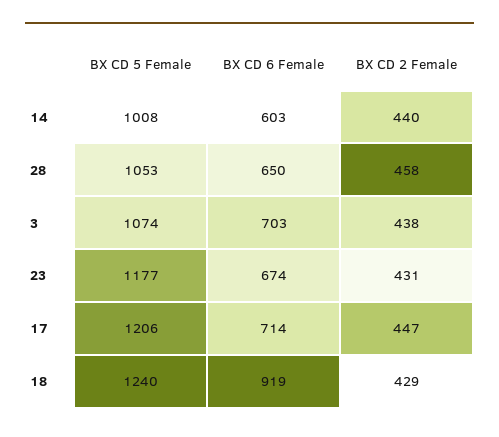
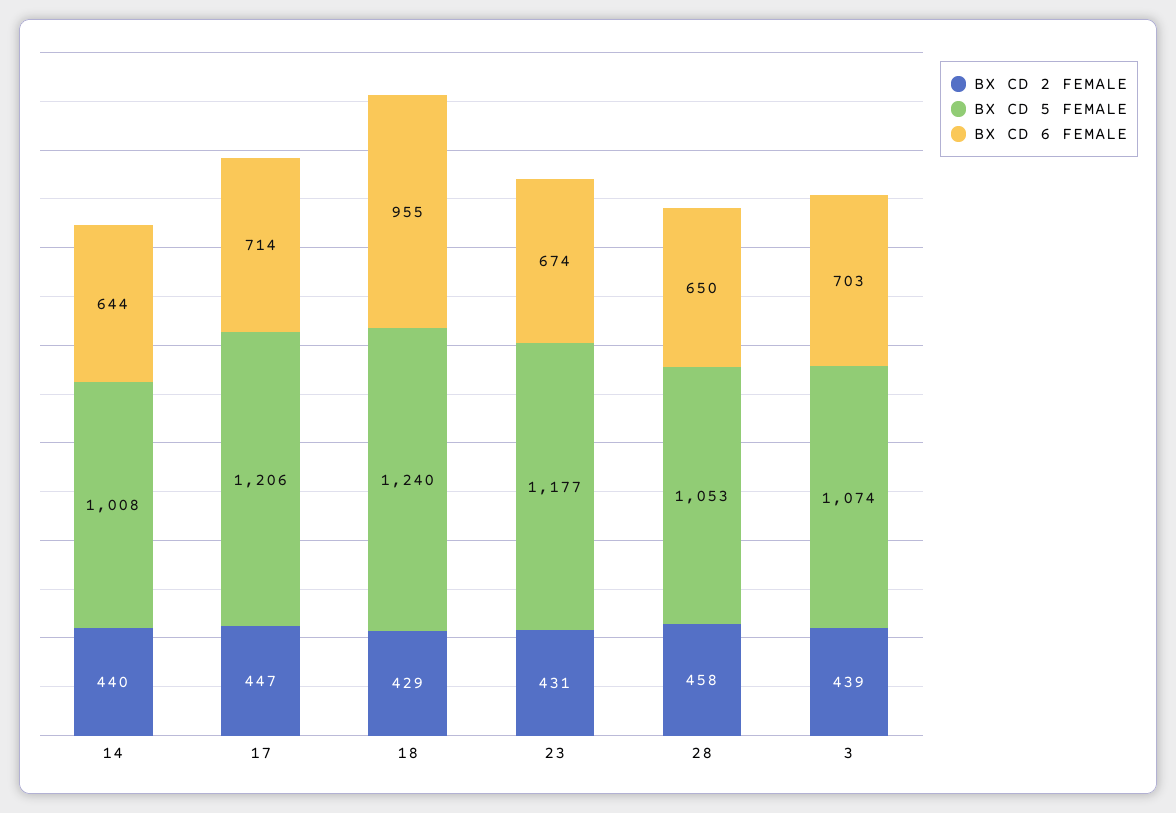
  {
    "BX CD 5 Female": {
      "14": 1008,
      "28": 1053,
      "3": 1074,
      "23": 1177,
      "17": 1206,
      "18": 1240
    },
    "BX CD 6 Female": {
-     "14": 603,
+     "14": 644,
      "28": 650,
      "3": 703,
      "23": 674,
      "17": 714,
-     "18": 919
+     "18": 955
    },
    "BX CD 2 Female": {
      "14": 440,
      "28": 458,
-     "3": 438,
+     "3": 439,
      "23": 431,
      "17": 447,
      "18": 429
    }
  }

